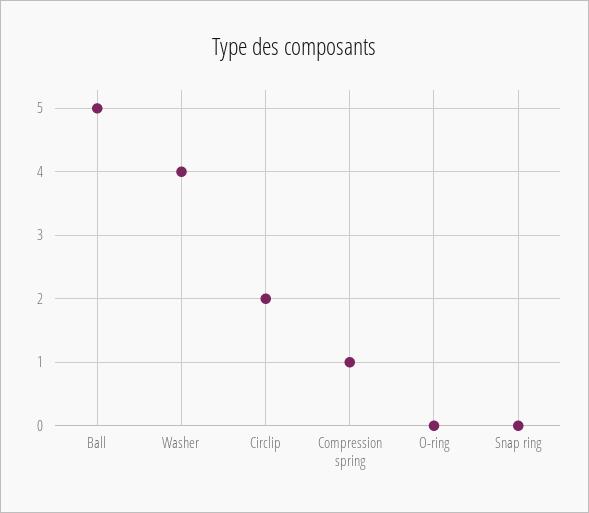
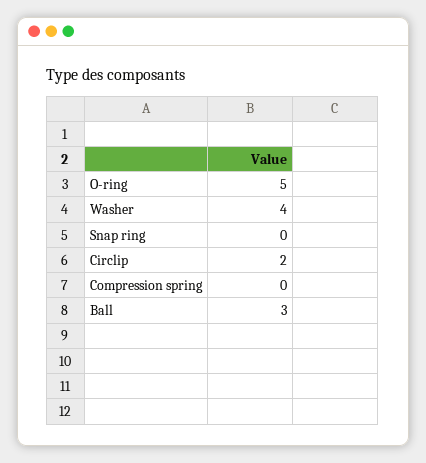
  {
-   "Ball": 5,
+   "Ball": 3,
    "Washer": 4,
    "Circlip": 2,
-   "Compression spring": 1,
+   "Compression spring": 0,
-   "O-ring": 0,
+   "O-ring": 5,
    "Snap ring": 0
  }

